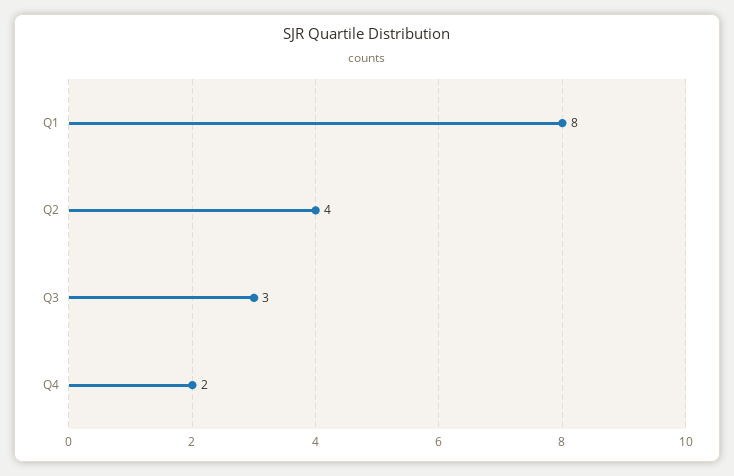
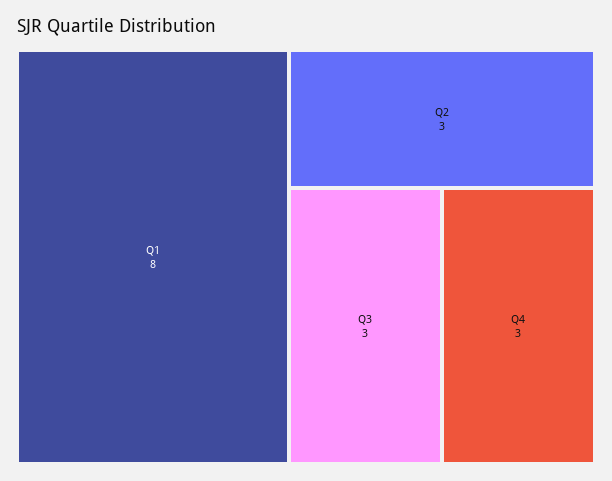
  {
    "Q1": 8,
-   "Q2": 4,
+   "Q2": 3,
    "Q3": 3,
-   "Q4": 2
+   "Q4": 3
  }

